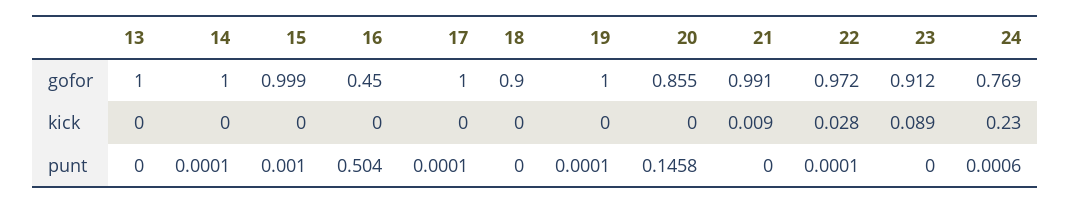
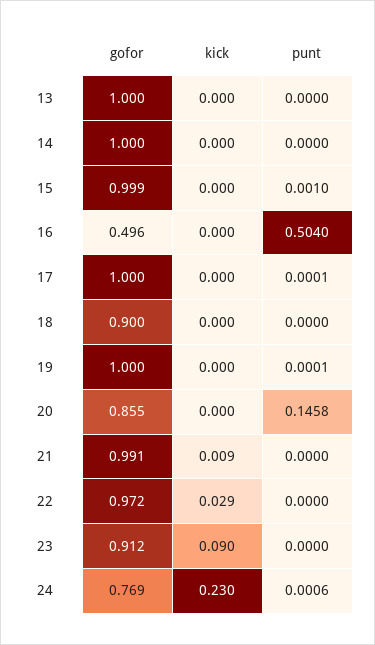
  {
    "13": {
      "gofor": 1,
      "kick": 0,
      "punt": 0
    },
    "14": {
      "gofor": 1,
      "kick": 0,
-     "punt": 0.0001
+     "punt": 0
    },
    "15": {
      "gofor": 0.999,
      "kick": 0,
      "punt": 0.001
    },
    "16": {
-     "gofor": 0.45,
+     "gofor": 0.496,
      "kick": 0,
      "punt": 0.504
    },
    "17": {
      "gofor": 1,
      "kick": 0,
      "punt": 0.0001
    },
    "18": {
      "gofor": 0.9,
      "kick": 0,
      "punt": 0
    },
    "19": {
      "gofor": 1,
      "kick": 0,
      "punt": 0.0001
    },
    "20": {
      "gofor": 0.855,
      "kick": 0,
      "punt": 0.1458
    },
    "21": {
      "gofor": 0.991,
      "kick": 0.009,
      "punt": 0
    },
    "22": {
      "gofor": 0.972,
-     "kick": 0.028,
+     "kick": 0.029,
-     "punt": 0.0001
+     "punt": 0
    },
    "23": {
      "gofor": 0.912,
-     "kick": 0.089,
+     "kick": 0.09,
      "punt": 0
    },
    "24": {
      "gofor": 0.769,
      "kick": 0.23,
      "punt": 0.0006
    }
  }

